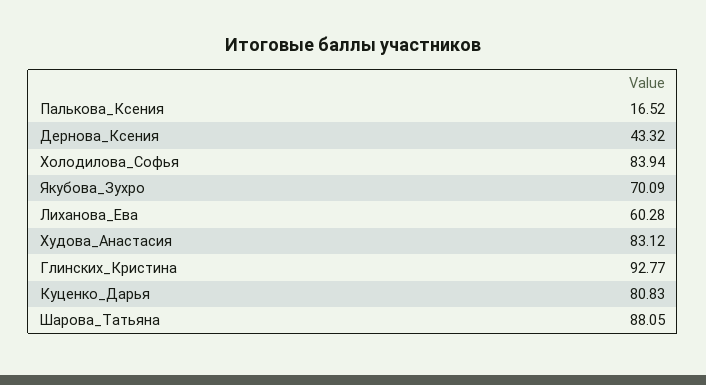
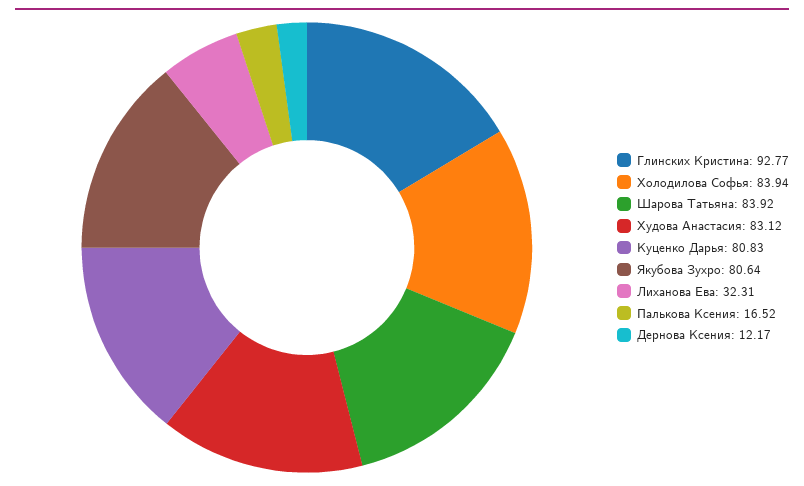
  {
    "Палькова_Ксения": 16.52,
-   "Дернова_Ксения": 43.32,
+   "Дернова_Ксения": 12.17,
    "Холодилова_Софья": 83.94,
-   "Якубова_Зухро": 70.09,
+   "Якубова_Зухро": 80.64,
-   "Лиханова_Ева": 60.28,
+   "Лиханова_Ева": 32.31,
    "Худова_Анастасия": 83.12,
    "Глинских_Кристина": 92.77,
    "Куценко_Дарья": 80.83,
-   "Шарова_Татьяна": 88.05
+   "Шарова_Татьяна": 83.92
  }

